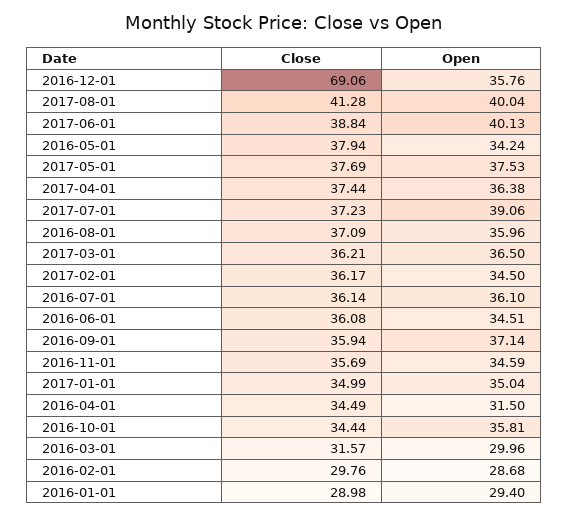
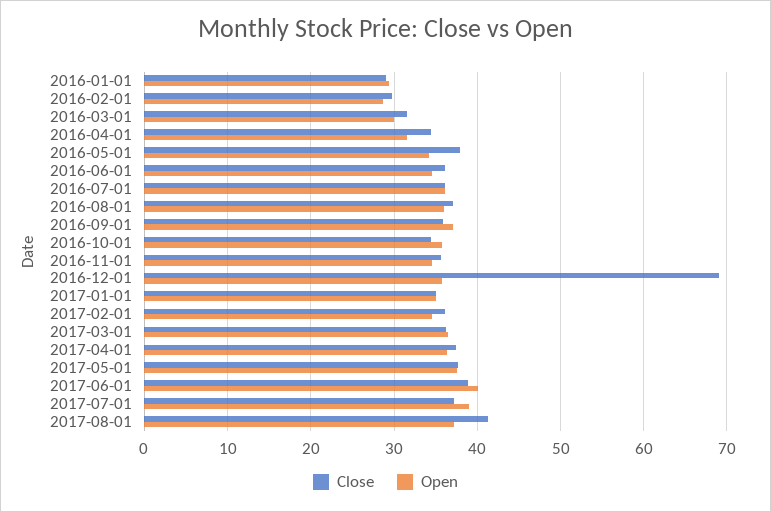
  {
    "Close": {
      "2016-12-01": 69.06,
      "2017-08-01": 41.28,
      "2017-06-01": 38.84,
      "2016-05-01": 37.94,
      "2017-05-01": 37.69,
      "2017-04-01": 37.44,
      "2017-07-01": 37.23,
      "2016-08-01": 37.09,
      "2017-03-01": 36.21,
      "2017-02-01": 36.17,
      "2016-07-01": 36.14,
      "2016-06-01": 36.08,
      "2016-09-01": 35.94,
      "2016-11-01": 35.69,
      "2017-01-01": 34.99,
      "2016-04-01": 34.49,
      "2016-10-01": 34.44,
      "2016-03-01": 31.57,
      "2016-02-01": 29.76,
      "2016-01-01": 28.98
    },
    "Open": {
      "2016-12-01": 35.76,
-     "2017-08-01": 40.04,
+     "2017-08-01": 37,
      "2017-06-01": 40.13,
      "2016-05-01": 34.24,
      "2017-05-01": 37.53,
      "2017-04-01": 36.38,
      "2017-07-01": 39.06,
      "2016-08-01": 35.96,
      "2017-03-01": 36.5,
      "2017-02-01": 34.5,
      "2016-07-01": 36.1,
      "2016-06-01": 34.51,
      "2016-09-01": 37.14,
      "2016-11-01": 34.59,
      "2017-01-01": 35.04,
      "2016-04-01": 31.5,
      "2016-10-01": 35.81,
      "2016-03-01": 29.96,
      "2016-02-01": 28.68,
      "2016-01-01": 29.4
    }
  }

